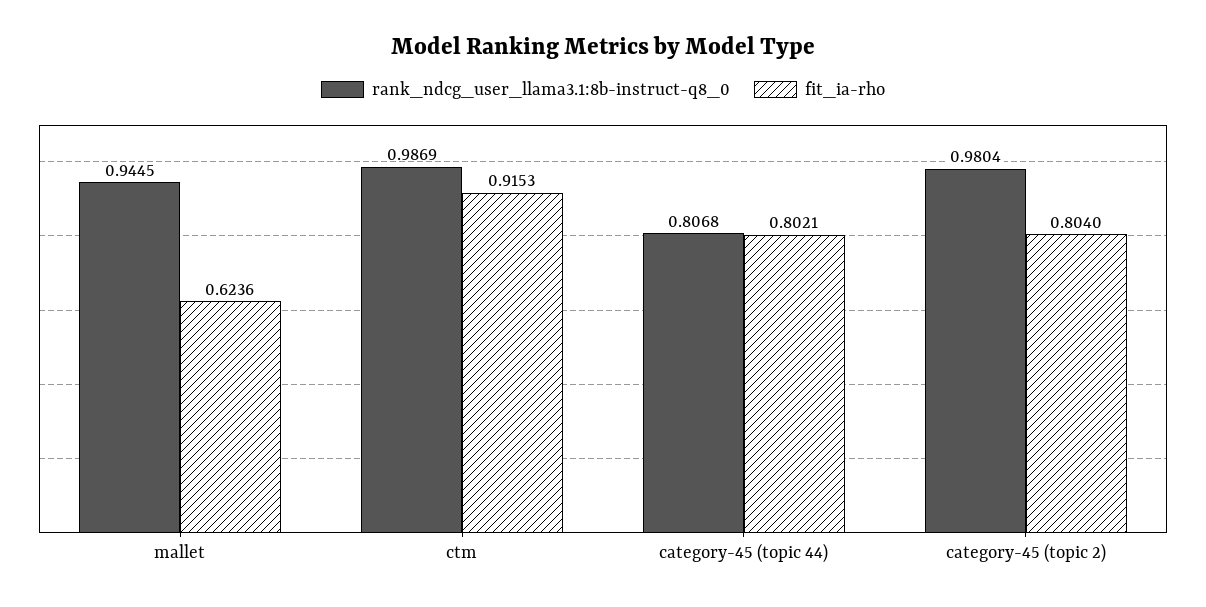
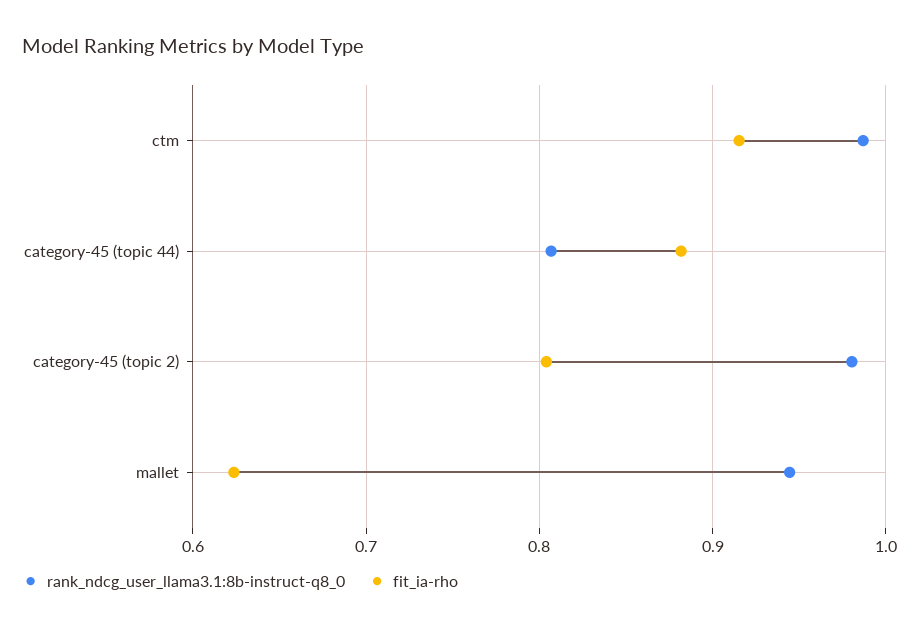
  {
    "rank_ndcg_user_llama3.1:8b-instruct-q8_0": {
      "mallet": 0.9445,
      "ctm": 0.9869,
      "category-45 (topic 44)": 0.8068,
      "category-45 (topic 2)": 0.9804
    },
    "fit_ia-rho": {
      "mallet": 0.6236,
      "ctm": 0.9153,
-     "category-45 (topic 44)": 0.8021,
+     "category-45 (topic 44)": 0.88,
      "category-45 (topic 2)": 0.804
    }
  }

